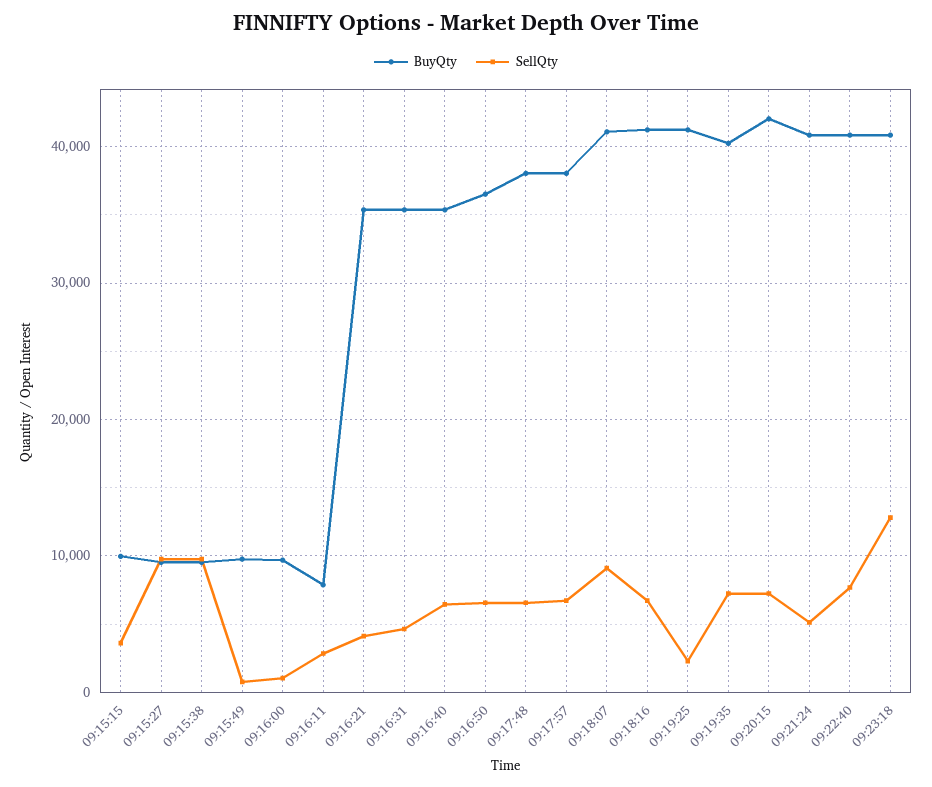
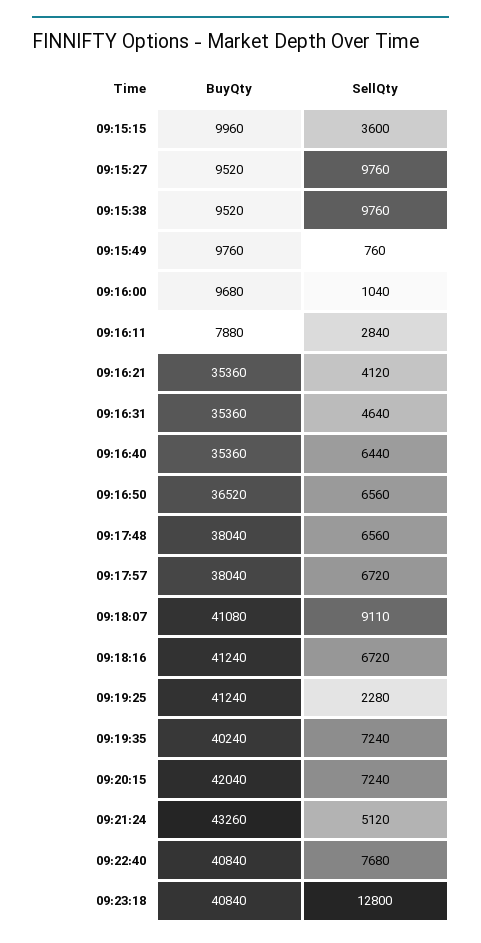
  {
    "BuyQty": {
      "09:15:15": 9960,
      "09:15:27": 9520,
      "09:15:38": 9520,
      "09:15:49": 9760,
      "09:16:00": 9680,
      "09:16:11": 7880,
      "09:16:21": 35360,
      "09:16:31": 35360,
      "09:16:40": 35360,
      "09:16:50": 36520,
      "09:17:48": 38040,
      "09:17:57": 38040,
      "09:18:07": 41080,
      "09:18:16": 41240,
      "09:19:25": 41240,
      "09:19:35": 40240,
      "09:20:15": 42040,
-     "09:21:24": 41000,
+     "09:21:24": 43260,
      "09:22:40": 40840,
      "09:23:18": 40840
    },
    "SellQty": {
      "09:15:15": 3600,
      "09:15:27": 9760,
      "09:15:38": 9760,
      "09:15:49": 760,
      "09:16:00": 1040,
      "09:16:11": 2840,
      "09:16:21": 4120,
      "09:16:31": 4640,
      "09:16:40": 6440,
      "09:16:50": 6560,
      "09:17:48": 6560,
      "09:17:57": 6720,
      "09:18:07": 9110,
      "09:18:16": 6720,
      "09:19:25": 2280,
      "09:19:35": 7240,
      "09:20:15": 7240,
      "09:21:24": 5120,
      "09:22:40": 7680,
      "09:23:18": 12800
    }
  }

